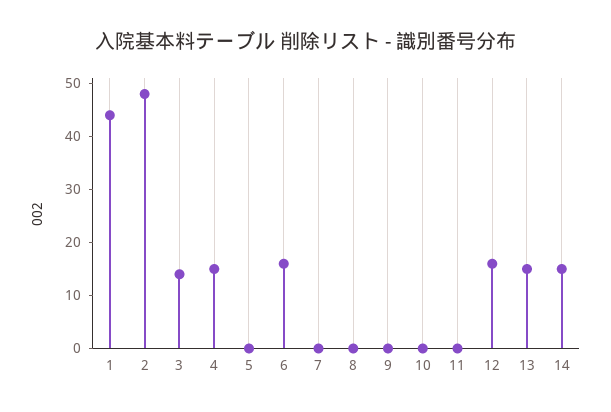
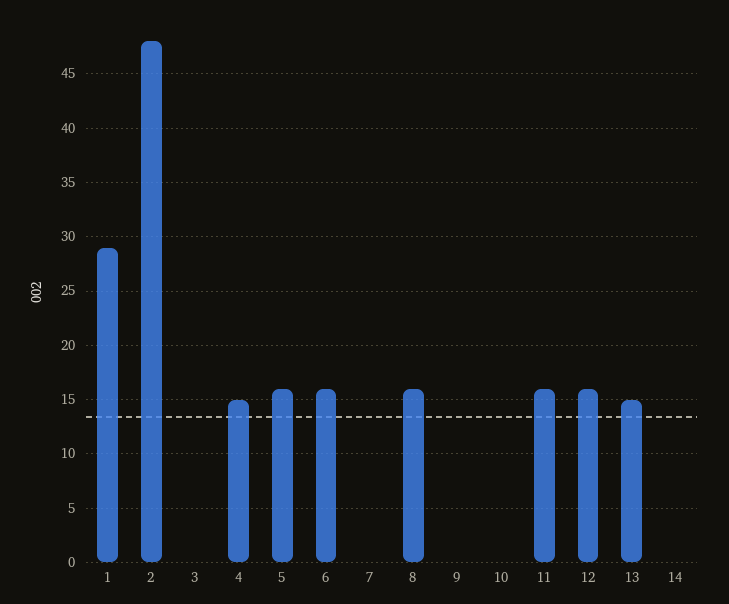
  {
-   "1": 45,
+   "1": 29,
    "2": 48,
-   "3": 15,
+   "3": 0,
    "4": 15,
-   "5": 0,
+   "5": 16,
    "6": 16,
    "7": 0,
-   "8": 0,
+   "8": 16,
    "9": 0,
    "10": 0,
-   "11": 0,
+   "11": 16,
    "12": 16,
    "13": 15,
-   "14": 15
+   "14": 0
  }

